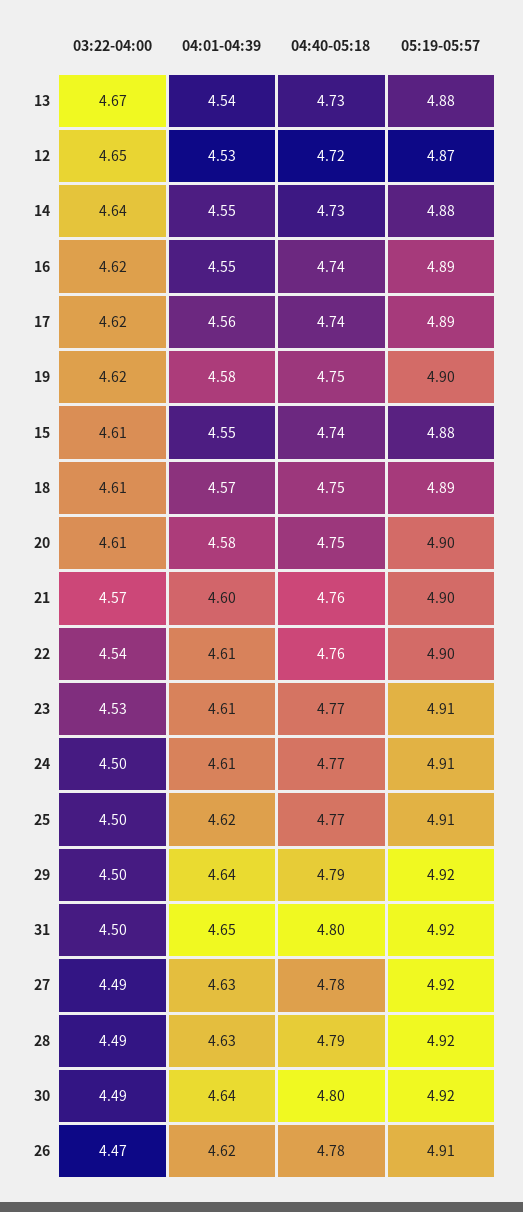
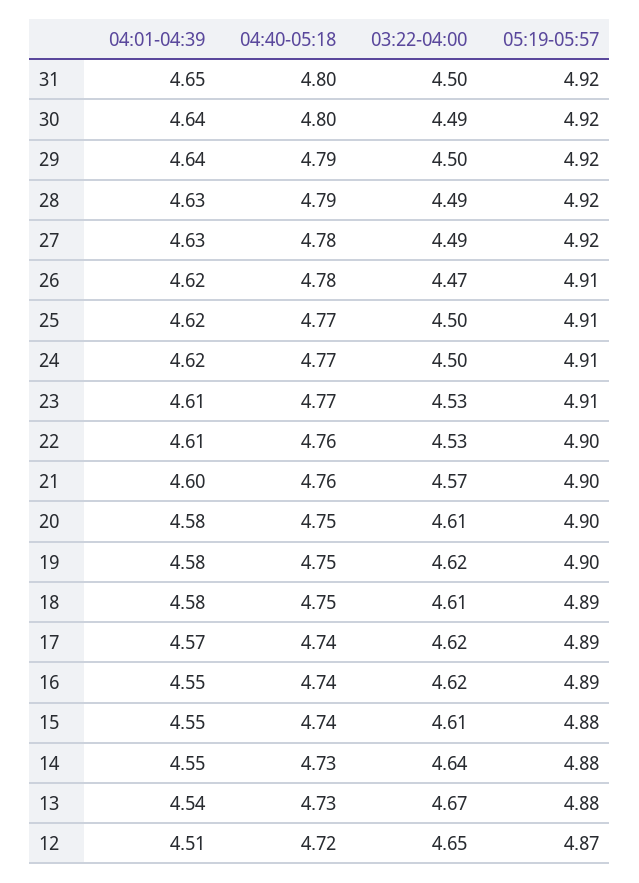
  {
    "03:22-04:00": {
      "13": 4.67,
      "12": 4.65,
      "14": 4.64,
      "16": 4.62,
      "17": 4.62,
      "19": 4.62,
      "15": 4.61,
      "18": 4.61,
      "20": 4.61,
      "21": 4.57,
-     "22": 4.54,
+     "22": 4.53,
      "23": 4.53,
      "24": 4.5,
      "25": 4.5,
      "29": 4.5,
      "31": 4.5,
      "27": 4.49,
      "28": 4.49,
      "30": 4.49,
      "26": 4.47
    },
    "04:01-04:39": {
      "13": 4.54,
-     "12": 4.53,
+     "12": 4.51,
      "14": 4.55,
      "16": 4.55,
-     "17": 4.56,
+     "17": 4.57,
      "19": 4.58,
      "15": 4.55,
-     "18": 4.57,
+     "18": 4.58,
      "20": 4.58,
      "21": 4.6,
      "22": 4.61,
      "23": 4.61,
-     "24": 4.61,
+     "24": 4.62,
      "25": 4.62,
      "29": 4.64,
      "31": 4.65,
      "27": 4.63,
      "28": 4.63,
      "30": 4.64,
      "26": 4.62
    },
    "04:40-05:18": {
      "13": 4.73,
      "12": 4.72,
      "14": 4.73,
      "16": 4.74,
      "17": 4.74,
      "19": 4.75,
      "15": 4.74,
      "18": 4.75,
      "20": 4.75,
      "21": 4.76,
      "22": 4.76,
      "23": 4.77,
      "24": 4.77,
      "25": 4.77,
      "29": 4.79,
      "31": 4.8,
      "27": 4.78,
      "28": 4.79,
      "30": 4.8,
      "26": 4.78
    },
    "05:19-05:57": {
      "13": 4.88,
      "12": 4.87,
      "14": 4.88,
      "16": 4.89,
      "17": 4.89,
      "19": 4.9,
      "15": 4.88,
      "18": 4.89,
      "20": 4.9,
      "21": 4.9,
      "22": 4.9,
      "23": 4.91,
      "24": 4.91,
      "25": 4.91,
      "29": 4.92,
      "31": 4.92,
      "27": 4.92,
      "28": 4.92,
      "30": 4.92,
      "26": 4.91
    }
  }

